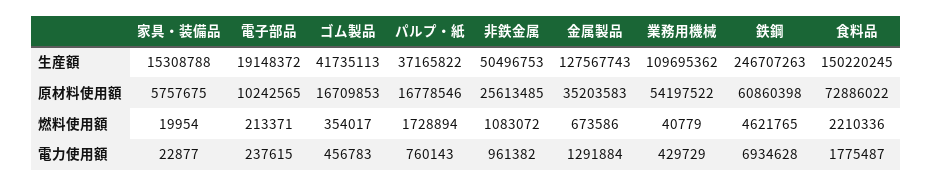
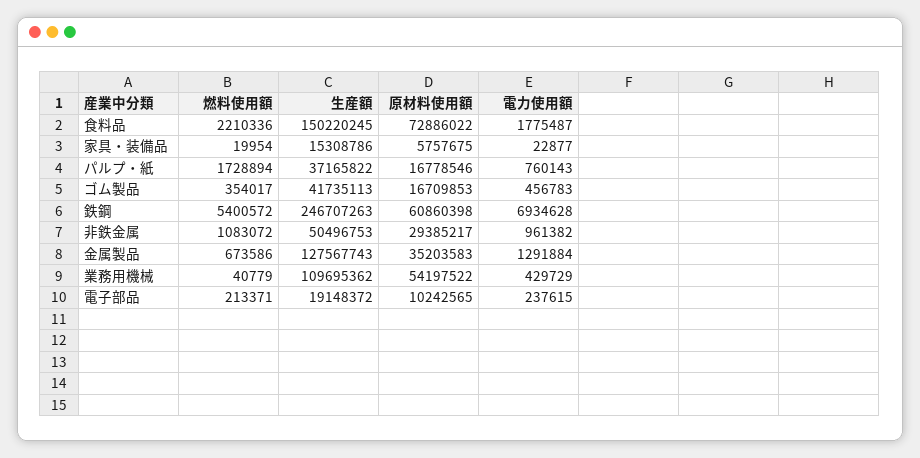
  {
    "家具・装備品": {
-     "生産額": 15308788,
+     "生産額": 15308786,
      "原材料使用額": 5757675,
      "燃料使用額": 19954,
      "電力使用額": 22877
    },
    "電子部品": {
      "生産額": 19148372,
      "原材料使用額": 10242565,
      "燃料使用額": 213371,
      "電力使用額": 237615
    },
    "ゴム製品": {
      "生産額": 41735113,
      "原材料使用額": 16709853,
      "燃料使用額": 354017,
      "電力使用額": 456783
    },
    "パルプ・紙": {
      "生産額": 37165822,
      "原材料使用額": 16778546,
      "燃料使用額": 1728894,
      "電力使用額": 760143
    },
    "非鉄金属": {
      "生産額": 50496753,
-     "原材料使用額": 25613485,
+     "原材料使用額": 29385217,
      "燃料使用額": 1083072,
      "電力使用額": 961382
    },
    "金属製品": {
      "生産額": 127567743,
      "原材料使用額": 35203583,
      "燃料使用額": 673586,
      "電力使用額": 1291884
    },
    "業務用機械": {
      "生産額": 109695362,
      "原材料使用額": 54197522,
      "燃料使用額": 40779,
      "電力使用額": 429729
    },
    "鉄鋼": {
      "生産額": 246707263,
      "原材料使用額": 60860398,
-     "燃料使用額": 4621765,
+     "燃料使用額": 5400572,
      "電力使用額": 6934628
    },
    "食料品": {
      "生産額": 150220245,
      "原材料使用額": 72886022,
      "燃料使用額": 2210336,
      "電力使用額": 1775487
    }
  }

